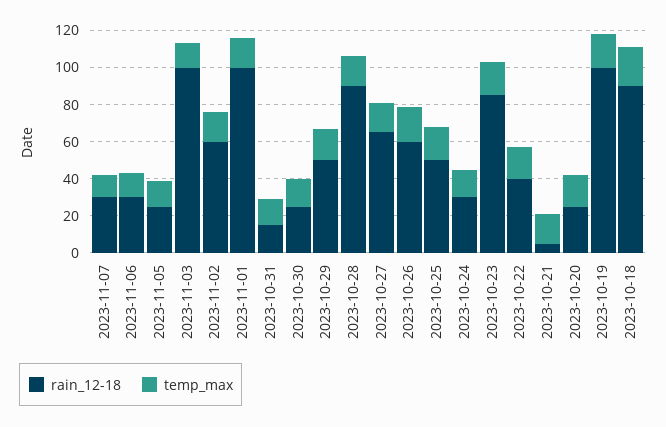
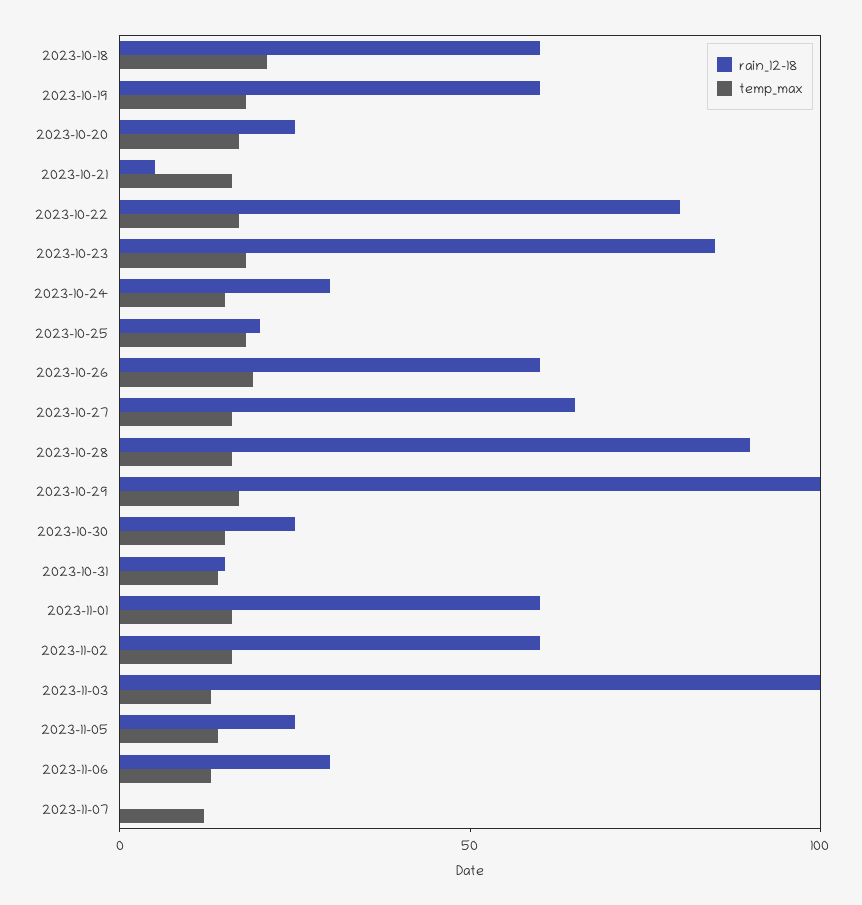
  {
    "rain_12-18": {
-     "2023-11-07": 30,
+     "2023-11-07": 0,
      "2023-11-06": 30,
      "2023-11-05": 25,
      "2023-11-03": 100,
      "2023-11-02": 60,
-     "2023-11-01": 100,
+     "2023-11-01": 60,
      "2023-10-31": 15,
      "2023-10-30": 25,
-     "2023-10-29": 50,
+     "2023-10-29": 100,
      "2023-10-28": 90,
      "2023-10-27": 65,
      "2023-10-26": 60,
-     "2023-10-25": 50,
+     "2023-10-25": 20,
      "2023-10-24": 30,
      "2023-10-23": 85,
-     "2023-10-22": 40,
+     "2023-10-22": 80,
      "2023-10-21": 5,
      "2023-10-20": 25,
-     "2023-10-19": 100,
+     "2023-10-19": 60,
-     "2023-10-18": 90
+     "2023-10-18": 60
    },
    "temp_max": {
      "2023-11-07": 10,
      "2023-11-06": 15,
      "2023-11-05": 15,
      "2023-11-03": 15,
      "2023-11-02": 15,
      "2023-11-01": 15,
      "2023-10-31": 15,
      "2023-10-30": 15,
      "2023-10-29": 15,
      "2023-10-28": 15,
      "2023-10-27": 15,
      "2023-10-26": 20,
      "2023-10-25": 20,
      "2023-10-24": 15,
      "2023-10-23": 20,
      "2023-10-22": 15,
      "2023-10-21": 15,
      "2023-10-20": 15,
      "2023-10-19": 20,
      "2023-10-18": 20
    }
  }

